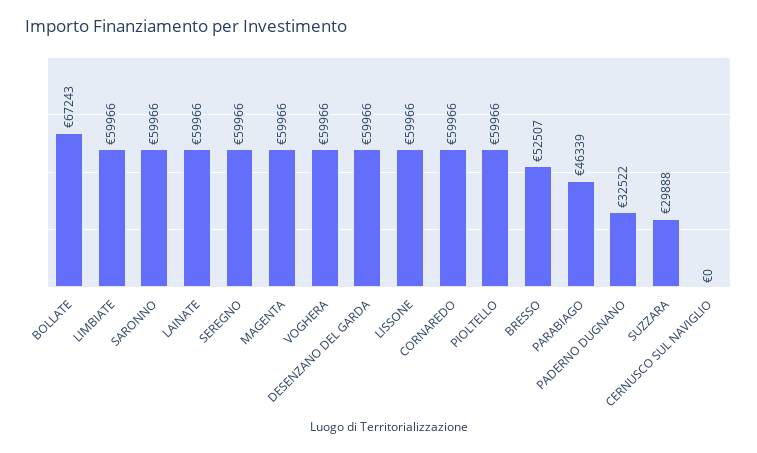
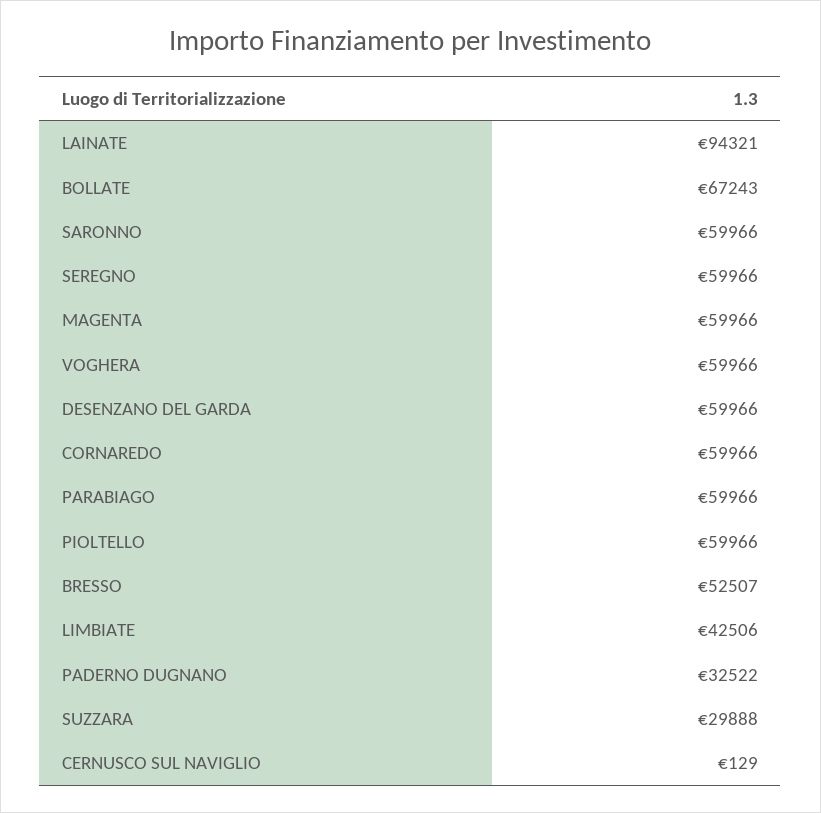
  {
    "BOLLATE": 67243,
-   "LIMBIATE": 59966,
+   "LIMBIATE": 42506,
    "SARONNO": 59966,
-   "LAINATE": 59966,
+   "LAINATE": 94321,
    "SEREGNO": 59966,
    "MAGENTA": 59966,
    "VOGHERA": 59966,
    "DESENZANO DEL GARDA": 59966,
-   "LISSONE": 59966,
    "CORNAREDO": 59966,
    "PIOLTELLO": 59966,
    "BRESSO": 52507,
-   "PARABIAGO": 46339,
+   "PARABIAGO": 59966,
    "PADERNO DUGNANO": 32522,
    "SUZZARA": 29888,
-   "CERNUSCO SUL NAVIGLIO": 0
+   "CERNUSCO SUL NAVIGLIO": 129
  }

